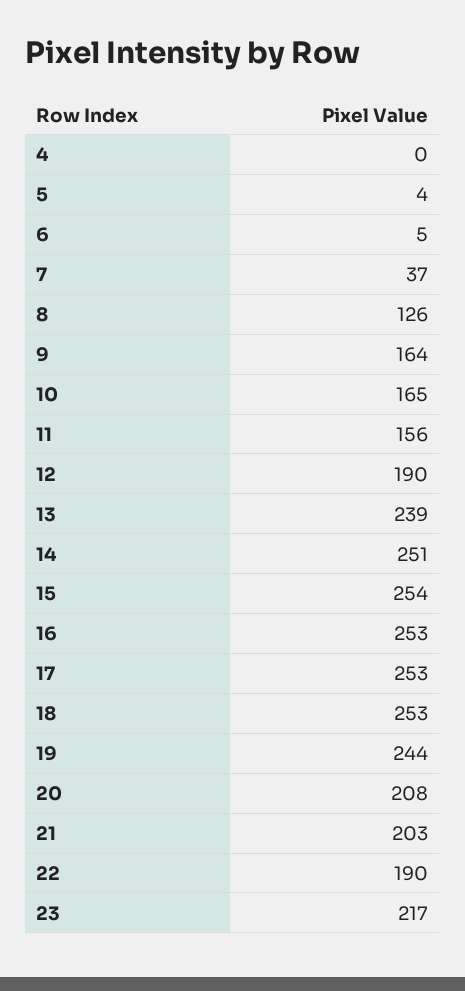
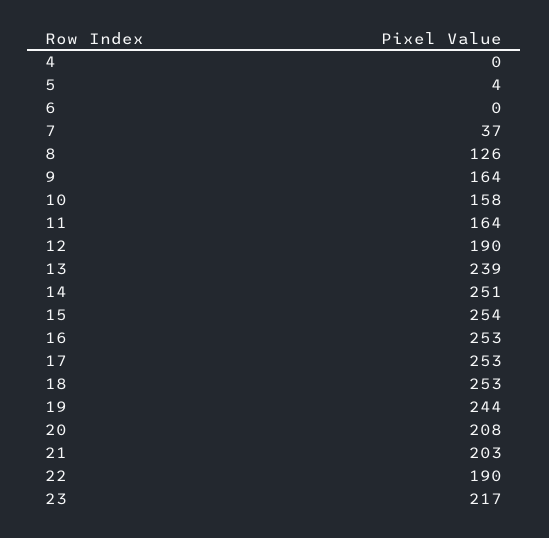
  {
    "4": 0,
    "5": 4,
-   "6": 5,
+   "6": 0,
    "7": 37,
    "8": 126,
    "9": 164,
-   "10": 165,
+   "10": 158,
-   "11": 156,
+   "11": 164,
    "12": 190,
    "13": 239,
    "14": 251,
    "15": 254,
    "16": 253,
    "17": 253,
    "18": 253,
    "19": 244,
    "20": 208,
    "21": 203,
    "22": 190,
    "23": 217
  }

